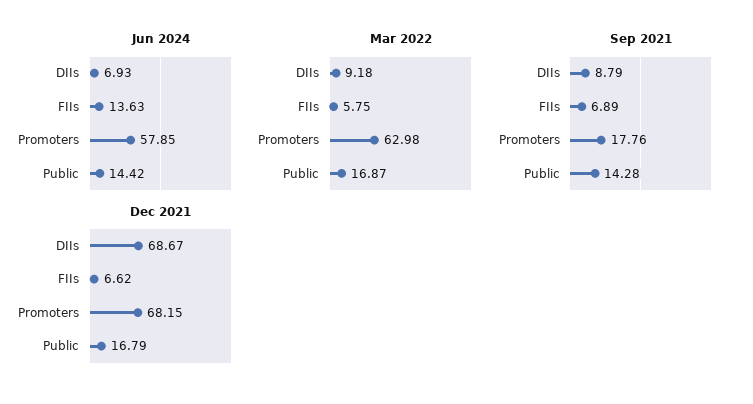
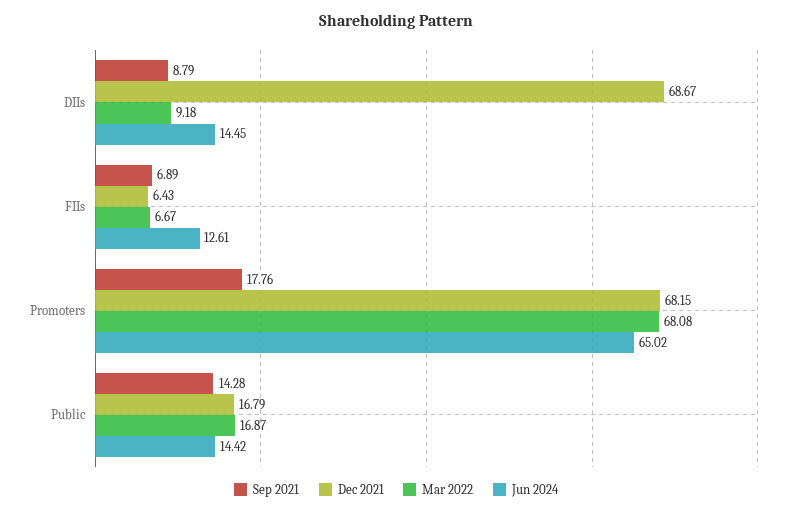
  {
    "Jun 2024": {
-     "DIIs": 6.93,
+     "DIIs": 14.45,
-     "FIIs": 13.63,
+     "FIIs": 12.61,
-     "Promoters": 57.85,
+     "Promoters": 65.02,
      "Public": 14.42
    },
    "Mar 2022": {
      "DIIs": 9.18,
-     "FIIs": 5.75,
+     "FIIs": 6.67,
-     "Promoters": 62.98,
+     "Promoters": 68.08,
      "Public": 16.87
    },
    "Sep 2021": {
      "DIIs": 8.79,
      "FIIs": 6.89,
      "Promoters": 17.76,
      "Public": 14.28
    },
    "Dec 2021": {
      "DIIs": 68.67,
-     "FIIs": 6.62,
+     "FIIs": 6.43,
      "Promoters": 68.15,
      "Public": 16.79
    }
  }

